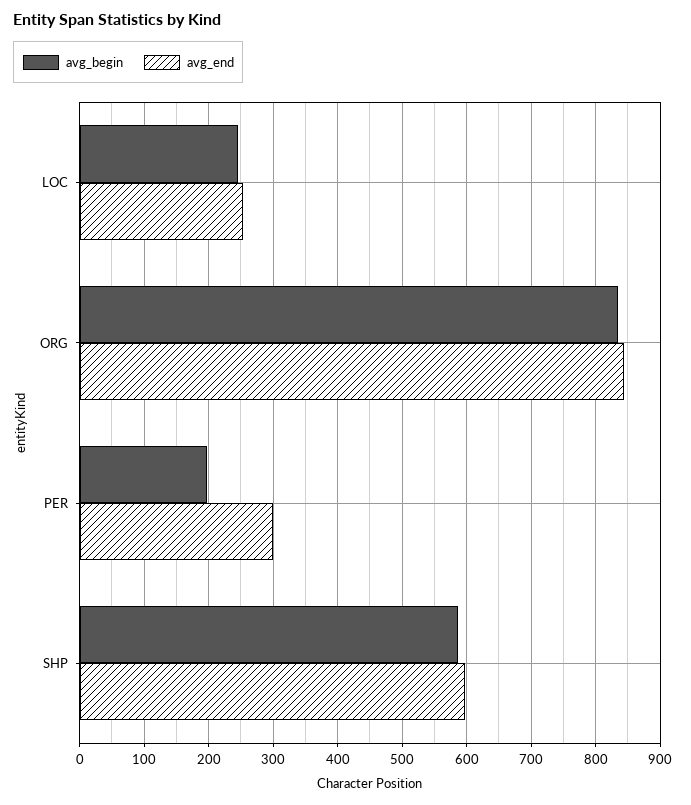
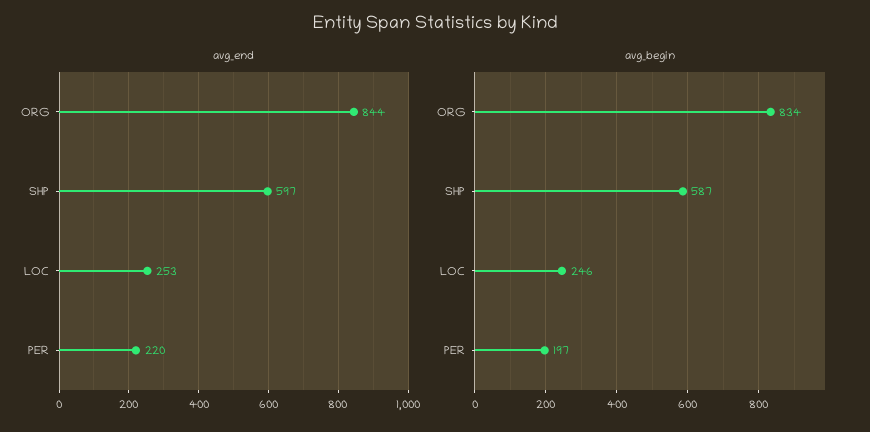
  {
    "avg_begin": {
      "LOC": 246,
      "ORG": 834,
      "PER": 197,
      "SHP": 587
    },
    "avg_end": {
      "LOC": 253,
      "ORG": 844,
-     "PER": 300,
+     "PER": 220,
      "SHP": 597
    }
  }

